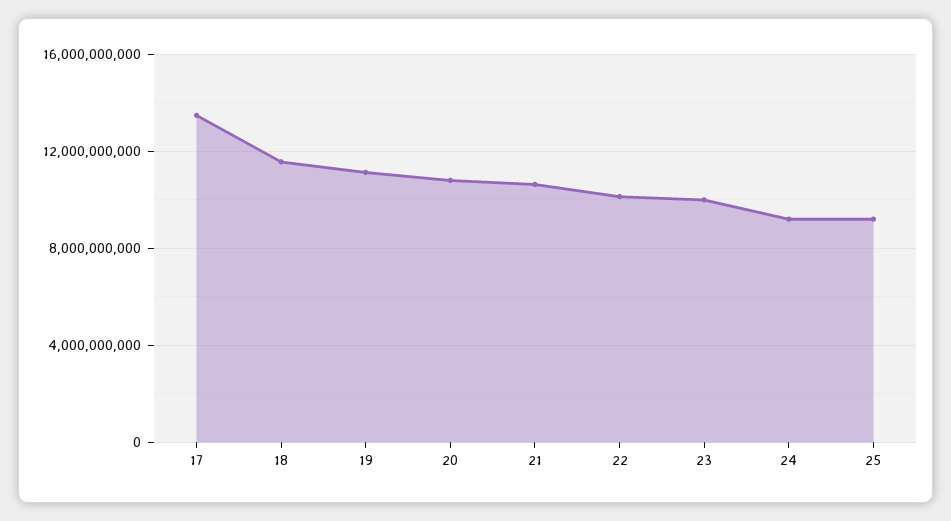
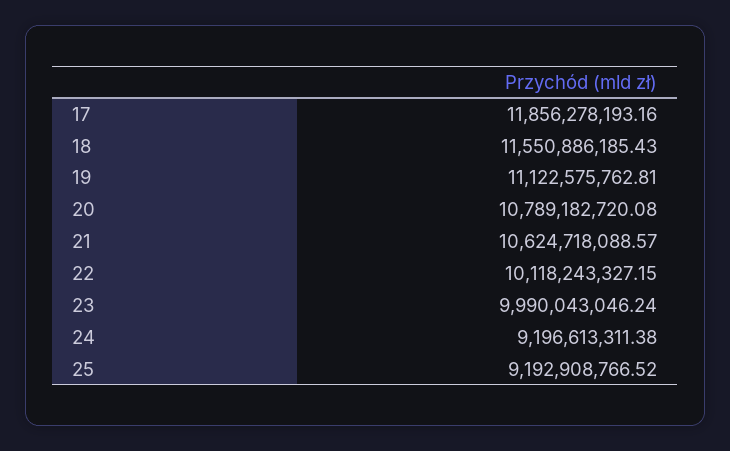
  {
-   "17": 13500000000,
+   "17": 11856278193.16,
    "18": 11550886185.43,
    "19": 11122575762.81,
    "20": 10789182720.08,
    "21": 10624718088.57,
    "22": 10118243327.15,
    "23": 9990043046.24,
    "24": 9196613311.38,
    "25": 9192908766.52
  }

